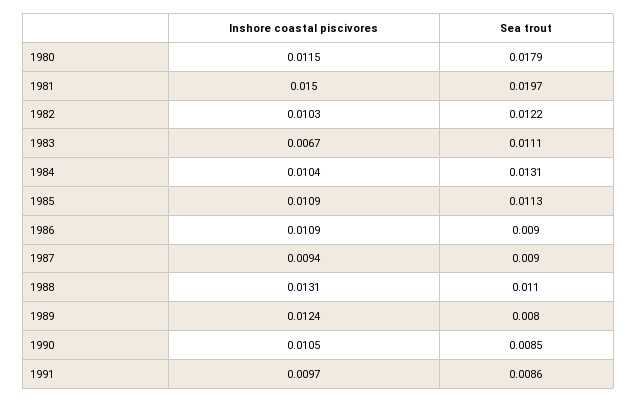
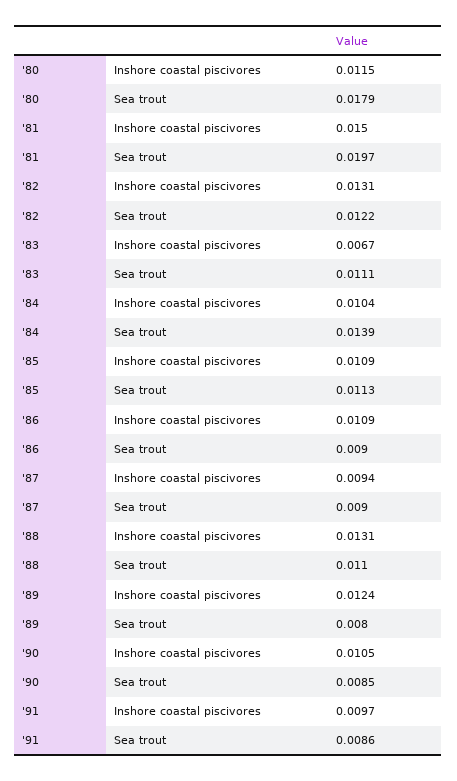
  {
    "Inshore coastal piscivores": {
      "1980": 0.0115,
      "1981": 0.015,
-     "1982": 0.0103,
+     "1982": 0.0131,
      "1983": 0.0067,
      "1984": 0.0104,
      "1985": 0.0109,
      "1986": 0.0109,
      "1987": 0.0094,
      "1988": 0.0131,
      "1989": 0.0124,
      "1990": 0.0105,
      "1991": 0.0097
    },
    "Sea trout": {
      "1980": 0.0179,
      "1981": 0.0197,
      "1982": 0.0122,
      "1983": 0.0111,
-     "1984": 0.0131,
+     "1984": 0.0139,
      "1985": 0.0113,
      "1986": 0.009,
      "1987": 0.009,
      "1988": 0.011,
      "1989": 0.008,
      "1990": 0.0085,
      "1991": 0.0086
    }
  }

